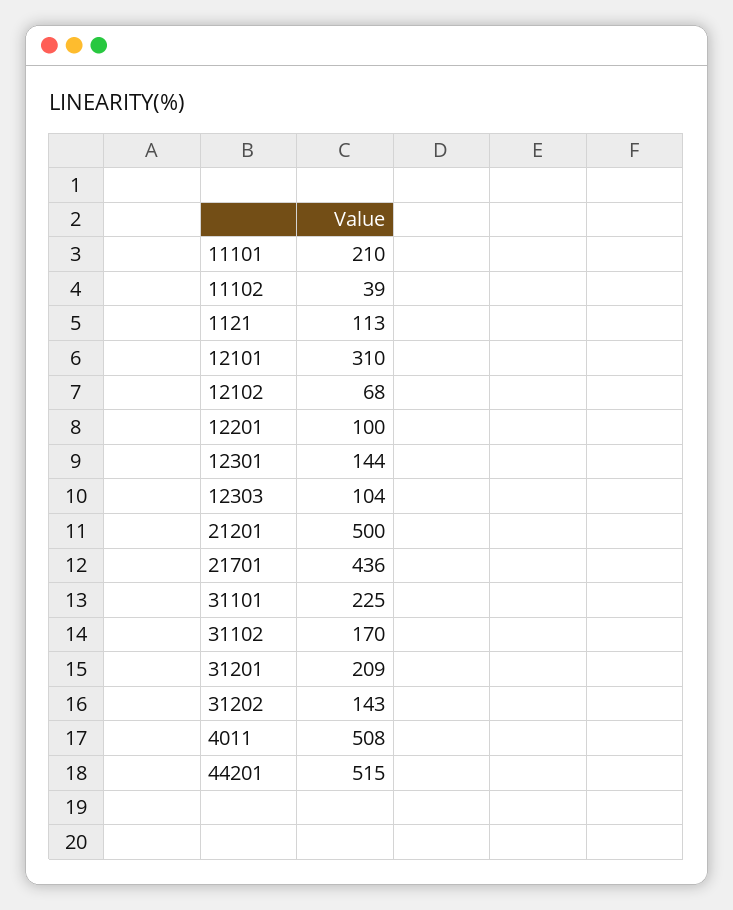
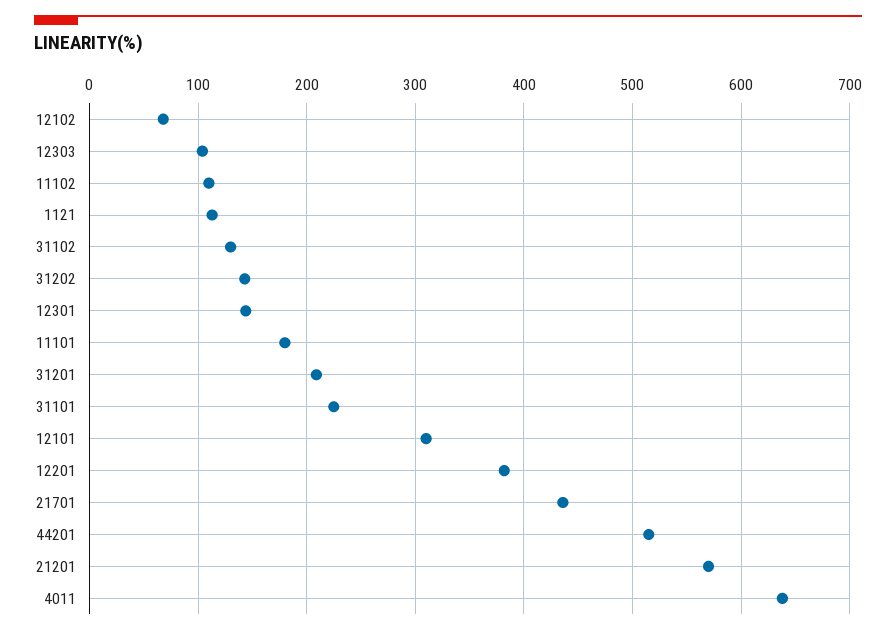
  {
-   "11101": 210,
+   "11101": 180,
-   "11102": 39,
+   "11102": 110,
    "1121": 113,
    "12101": 310,
    "12102": 68,
-   "12201": 100,
+   "12201": 380,
    "12301": 144,
    "12303": 104,
-   "21201": 500,
+   "21201": 570,
    "21701": 436,
    "31101": 225,
-   "31102": 170,
+   "31102": 130,
    "31201": 209,
    "31202": 143,
-   "4011": 508,
+   "4011": 640,
    "44201": 515
  }

